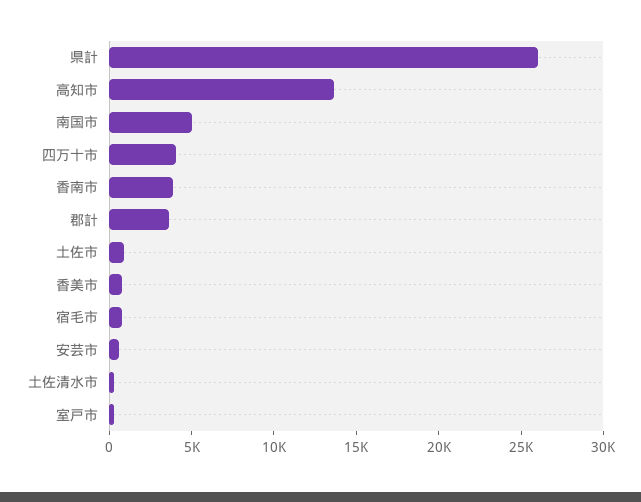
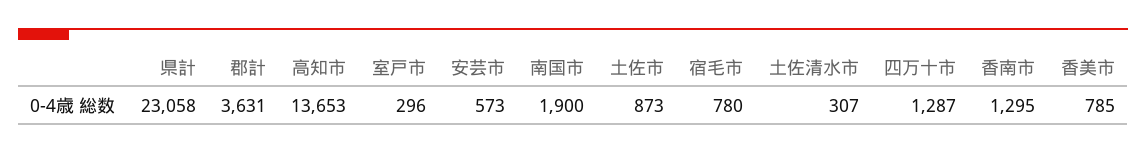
  {
-   "県計": 26000,
+   "県計": 23058,
    "高知市": 13653,
-   "南国市": 5000,
+   "南国市": 1900,
-   "四万十市": 4000,
+   "四万十市": 1287,
-   "香南市": 4000,
+   "香南市": 1295,
    "郡計": 3631,
    "土佐市": 873,
    "香美市": 785,
    "宿毛市": 780,
    "安芸市": 573,
    "土佐清水市": 307,
    "室戸市": 296
  }

